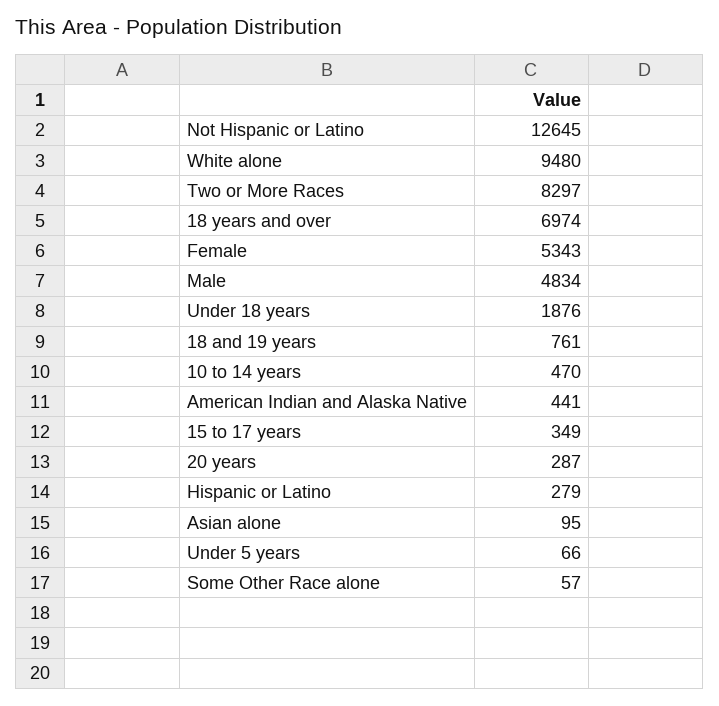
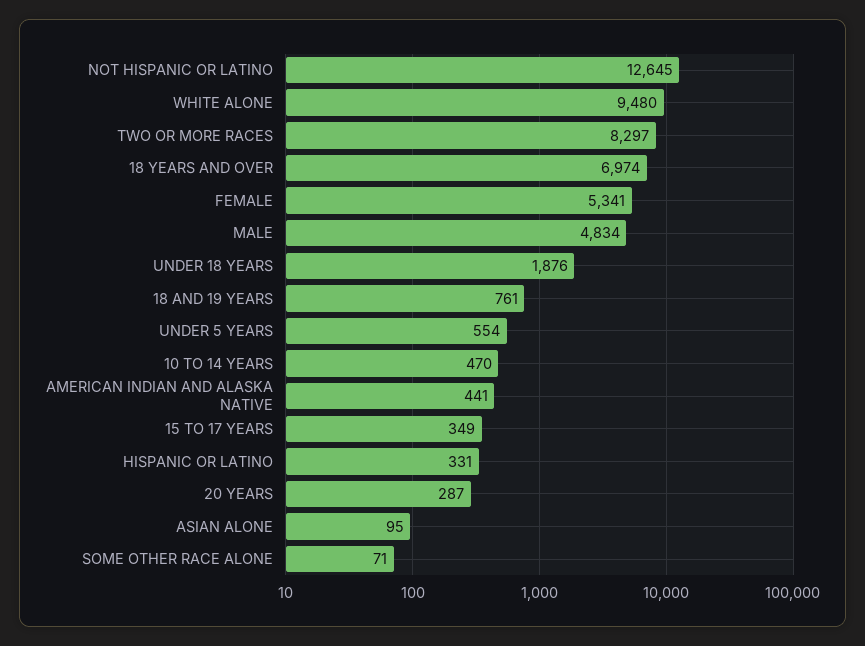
  {
    "Not Hispanic or Latino": 12645,
    "White alone": 9480,
    "Two or More Races": 8297,
    "18 years and over": 6974,
-   "Female": 5343,
+   "Female": 5341,
    "Male": 4834,
    "Under 18 years": 1876,
    "18 and 19 years": 761,
    "10 to 14 years": 470,
    "American Indian and Alaska Native": 441,
    "15 to 17 years": 349,
    "20 years": 287,
-   "Hispanic or Latino": 279,
+   "Hispanic or Latino": 331,
    "Asian alone": 95,
-   "Under 5 years": 66,
+   "Under 5 years": 554,
-   "Some Other Race alone": 57
+   "Some Other Race alone": 71
  }

